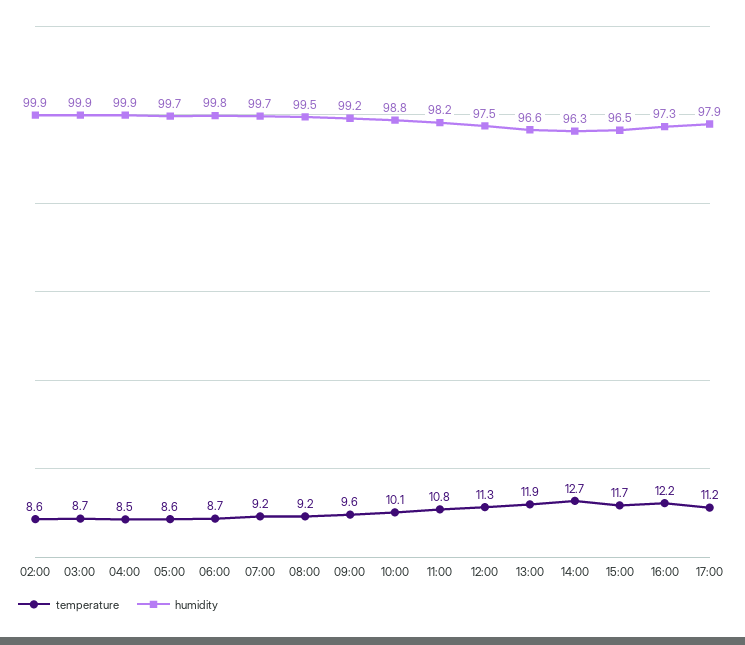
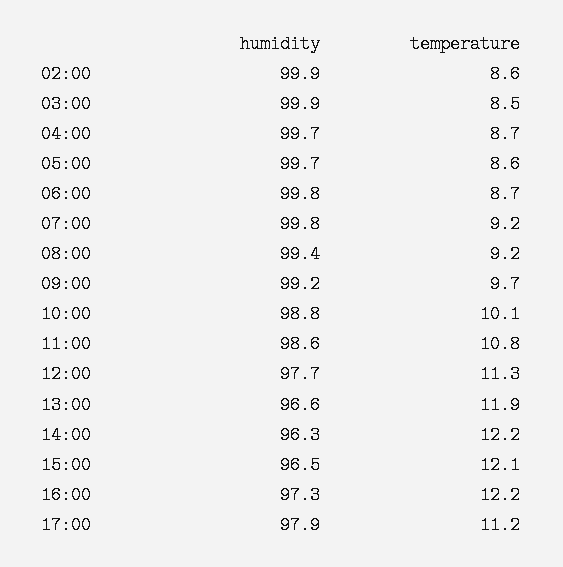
  {
    "temperature": {
      "02:00": 8.6,
-     "03:00": 8.7,
+     "03:00": 8.5,
-     "04:00": 8.5,
+     "04:00": 8.7,
      "05:00": 8.6,
      "06:00": 8.7,
      "07:00": 9.2,
      "08:00": 9.2,
-     "09:00": 9.6,
+     "09:00": 9.7,
      "10:00": 10.1,
      "11:00": 10.8,
      "12:00": 11.3,
      "13:00": 11.9,
-     "14:00": 12.7,
+     "14:00": 12.2,
-     "15:00": 11.7,
+     "15:00": 12.1,
      "16:00": 12.2,
      "17:00": 11.2
    },
    "humidity": {
      "02:00": 99.9,
      "03:00": 99.9,
-     "04:00": 99.9,
+     "04:00": 99.7,
      "05:00": 99.7,
      "06:00": 99.8,
-     "07:00": 99.7,
+     "07:00": 99.8,
-     "08:00": 99.5,
+     "08:00": 99.4,
      "09:00": 99.2,
      "10:00": 98.8,
-     "11:00": 98.2,
+     "11:00": 98.6,
-     "12:00": 97.5,
+     "12:00": 97.7,
      "13:00": 96.6,
      "14:00": 96.3,
      "15:00": 96.5,
      "16:00": 97.3,
      "17:00": 97.9
    }
  }

